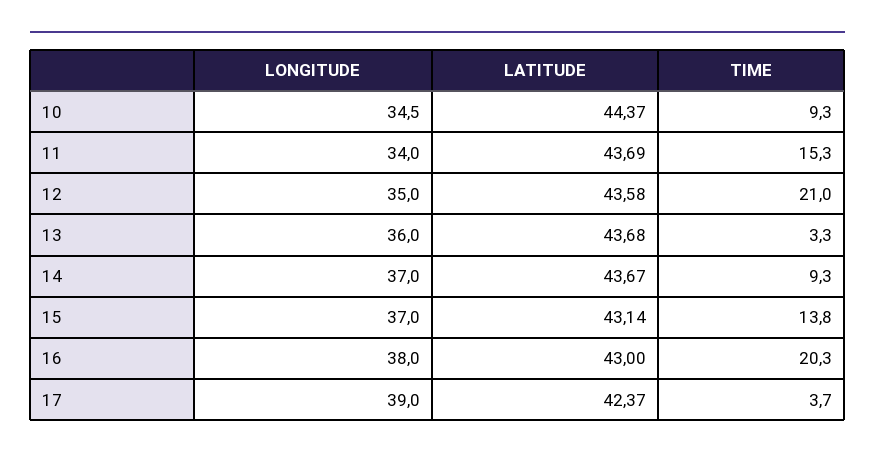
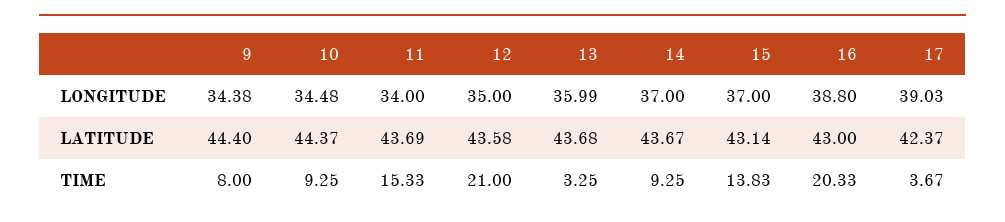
  {
    "LONGITUDE": {
      "10": 34.48,
      "11": 34,
      "12": 35,
      "13": 35.99,
      "14": 37,
      "15": 37,
-     "16": 38,
+     "16": 38.8,
-     "17": 39.03
+     "17": 39.03,
+     "9": 34.38
    },
    "LATITUDE": {
      "10": 44.37,
      "11": 43.69,
      "12": 43.58,
      "13": 43.68,
      "14": 43.67,
      "15": 43.14,
      "16": 43,
-     "17": 42.37
+     "17": 42.37,
+     "9": 44.4
    },
    "TIME": {
      "10": 9.25,
      "11": 15.33,
      "12": 21,
      "13": 3.25,
      "14": 9.25,
      "15": 13.83,
      "16": 20.33,
-     "17": 3.67
+     "17": 3.67,
+     "9": 8
    }
  }

